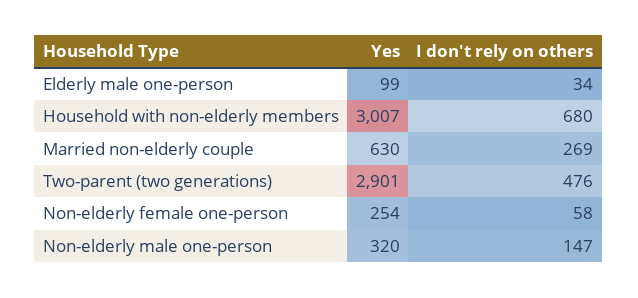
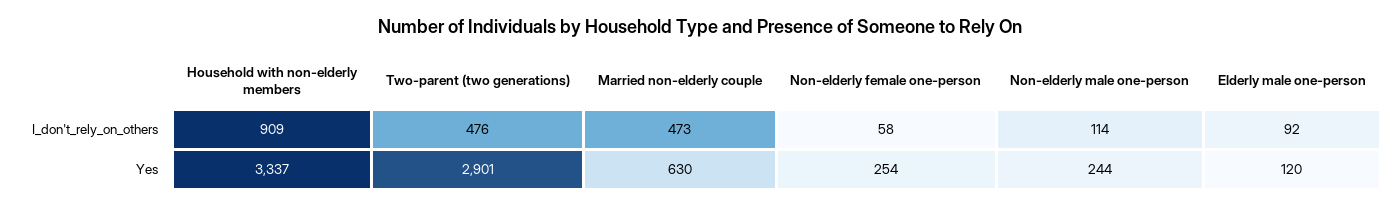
  {
    "Yes": {
-     "Elderly male one-person": 99,
+     "Elderly male one-person": 120,
-     "Household with non-elderly members": 3007,
+     "Household with non-elderly members": 3337,
      "Married non-elderly couple": 630,
      "Two-parent (two generations)": 2901,
      "Non-elderly female one-person": 254,
-     "Non-elderly male one-person": 320
+     "Non-elderly male one-person": 244
    },
    "I don't rely on others": {
-     "Elderly male one-person": 34,
+     "Elderly male one-person": 92,
-     "Household with non-elderly members": 680,
+     "Household with non-elderly members": 909,
-     "Married non-elderly couple": 269,
+     "Married non-elderly couple": 473,
      "Two-parent (two generations)": 476,
      "Non-elderly female one-person": 58,
-     "Non-elderly male one-person": 147
+     "Non-elderly male one-person": 114
    }
  }

